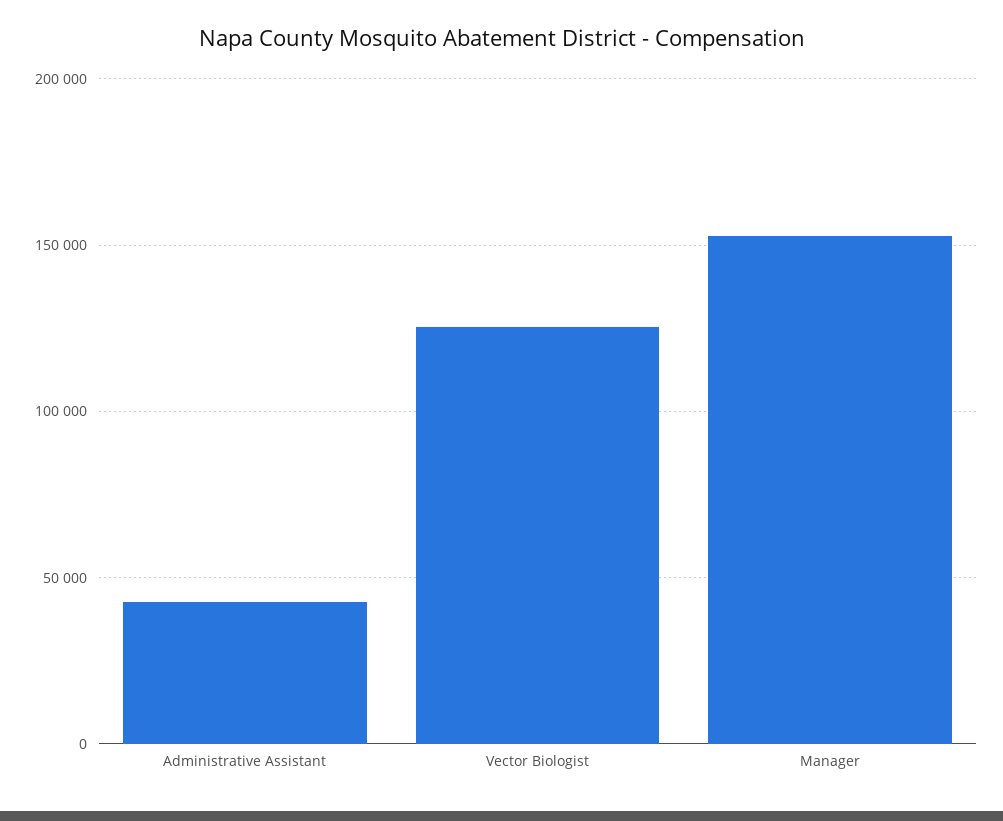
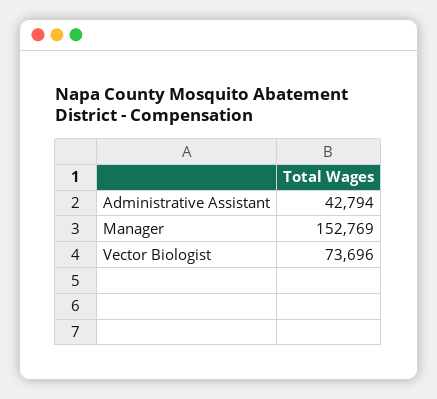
  {
    "Administrative Assistant": 42794,
-   "Vector Biologist": 125000,
+   "Vector Biologist": 73696,
    "Manager": 152769
  }

